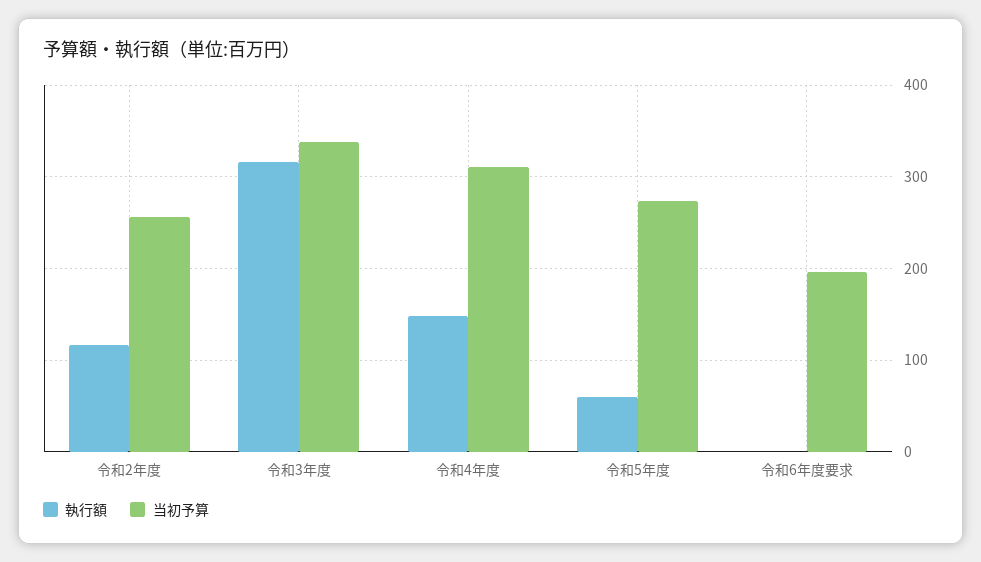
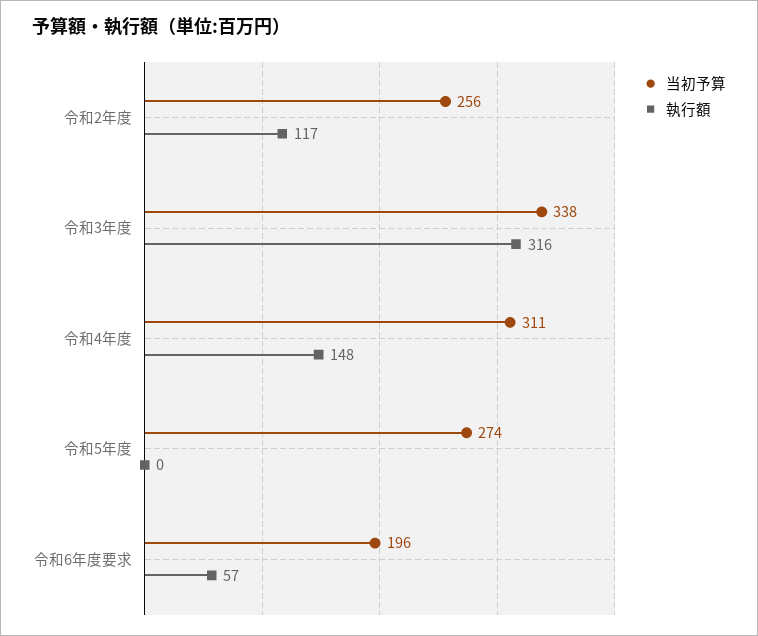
  {
    "執行額": {
      "令和2年度": 117,
      "令和3年度": 316,
      "令和4年度": 148,
-     "令和5年度": 60,
+     "令和5年度": 0,
-     "令和6年度要求": 0
+     "令和6年度要求": 57
    },
    "当初予算": {
      "令和2年度": 256,
      "令和3年度": 338,
      "令和4年度": 311,
      "令和5年度": 274,
      "令和6年度要求": 196
    }
  }

